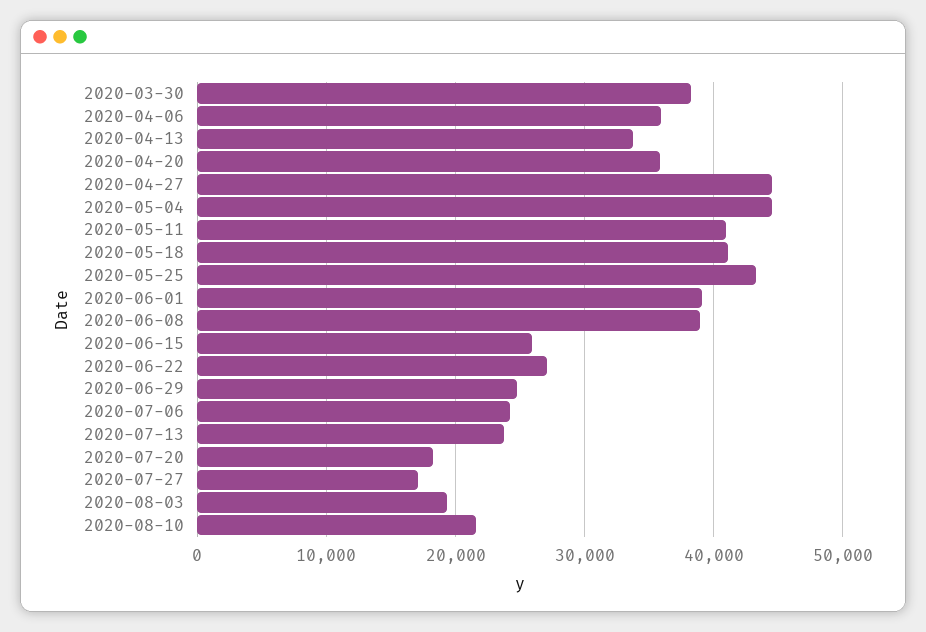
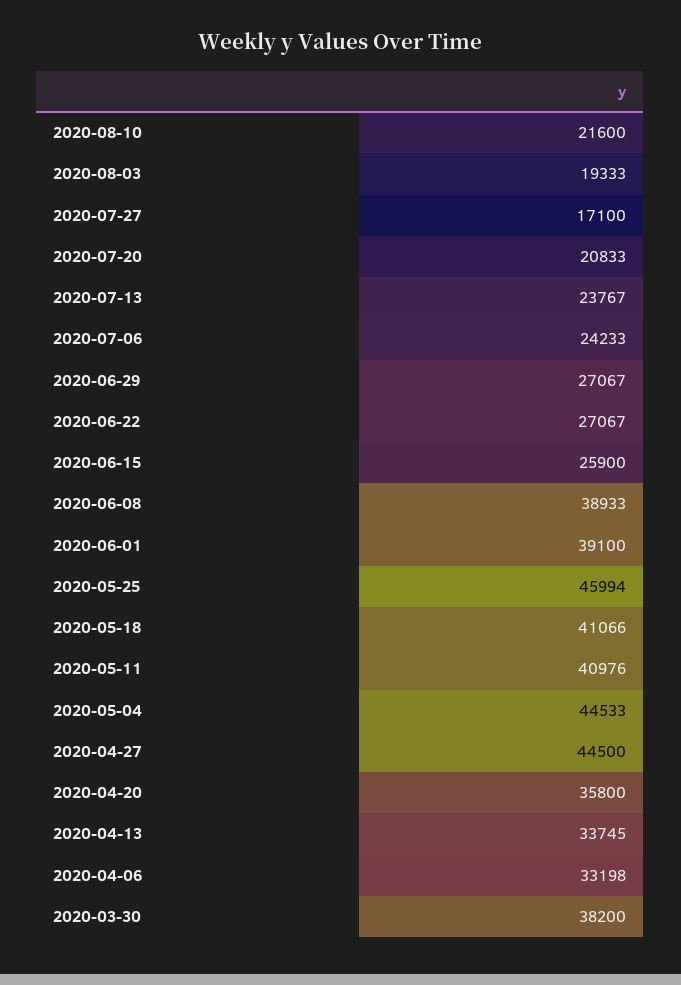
  {
    "2020-03-30": 38200,
-   "2020-04-06": 36000,
+   "2020-04-06": 33198,
    "2020-04-13": 33745,
    "2020-04-20": 35800,
    "2020-04-27": 44500,
    "2020-05-04": 44533,
    "2020-05-11": 40976,
    "2020-05-18": 41066,
-   "2020-05-25": 43000,
+   "2020-05-25": 45994,
    "2020-06-01": 39100,
    "2020-06-08": 38933,
    "2020-06-15": 25900,
    "2020-06-22": 27067,
-   "2020-06-29": 25000,
+   "2020-06-29": 27067,
    "2020-07-06": 24233,
    "2020-07-13": 23767,
-   "2020-07-20": 18000,
+   "2020-07-20": 20833,
    "2020-07-27": 17100,
    "2020-08-03": 19333,
    "2020-08-10": 21600
  }

